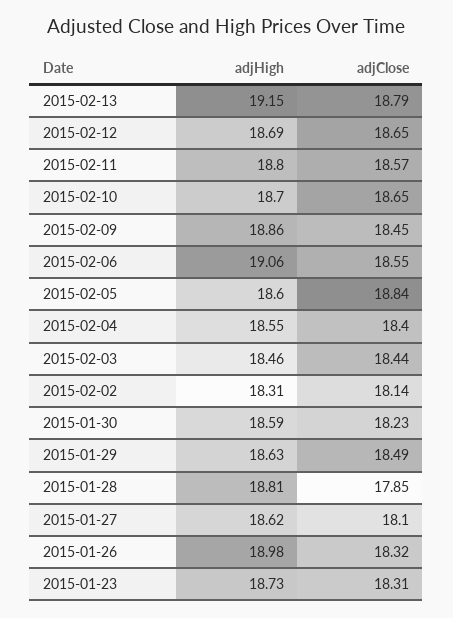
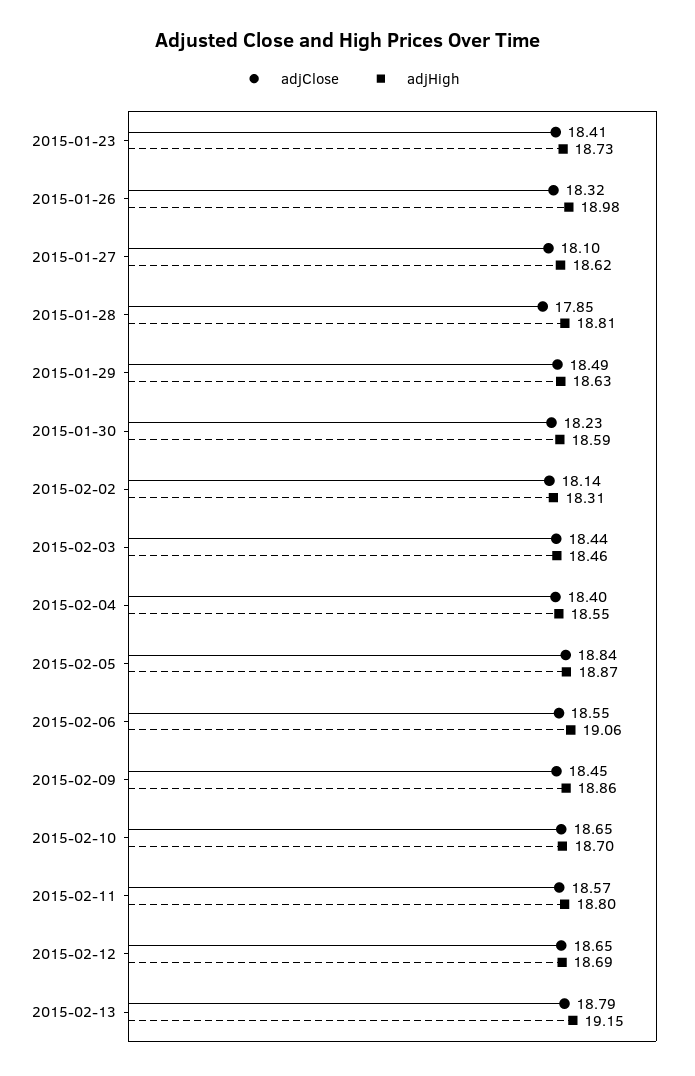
  {
    "adjHigh": {
      "2015-02-13": 19.15,
      "2015-02-12": 18.69,
      "2015-02-11": 18.8,
      "2015-02-10": 18.7,
      "2015-02-09": 18.86,
      "2015-02-06": 19.06,
-     "2015-02-05": 18.6,
+     "2015-02-05": 18.87,
      "2015-02-04": 18.55,
      "2015-02-03": 18.46,
      "2015-02-02": 18.31,
      "2015-01-30": 18.59,
      "2015-01-29": 18.63,
      "2015-01-28": 18.81,
      "2015-01-27": 18.62,
      "2015-01-26": 18.98,
      "2015-01-23": 18.73
    },
    "adjClose": {
      "2015-02-13": 18.79,
      "2015-02-12": 18.65,
      "2015-02-11": 18.57,
      "2015-02-10": 18.65,
      "2015-02-09": 18.45,
      "2015-02-06": 18.55,
      "2015-02-05": 18.84,
      "2015-02-04": 18.4,
      "2015-02-03": 18.44,
      "2015-02-02": 18.14,
      "2015-01-30": 18.23,
      "2015-01-29": 18.49,
      "2015-01-28": 17.85,
      "2015-01-27": 18.1,
      "2015-01-26": 18.32,
-     "2015-01-23": 18.31
+     "2015-01-23": 18.41
    }
  }

